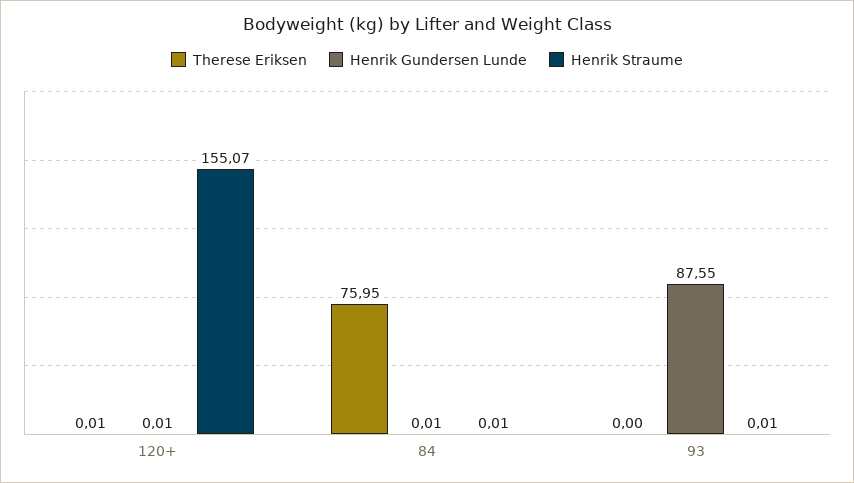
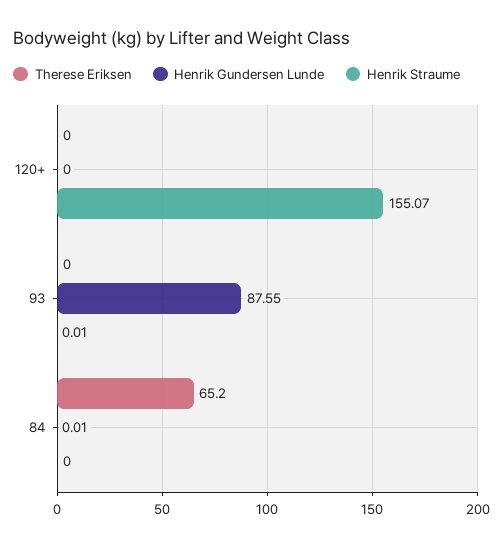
  {
    "Therese Eriksen": {
-     "120+": 0.01,
+     "120+": 0,
-     "84": 75.95,
+     "84": 65.2,
      "93": 0
    },
    "Henrik Gundersen Lunde": {
-     "120+": 0.01,
+     "120+": 0,
      "84": 0.01,
      "93": 87.55
    },
    "Henrik Straume": {
      "120+": 155.07,
-     "84": 0.01,
+     "84": 0,
      "93": 0.01
    }
  }

